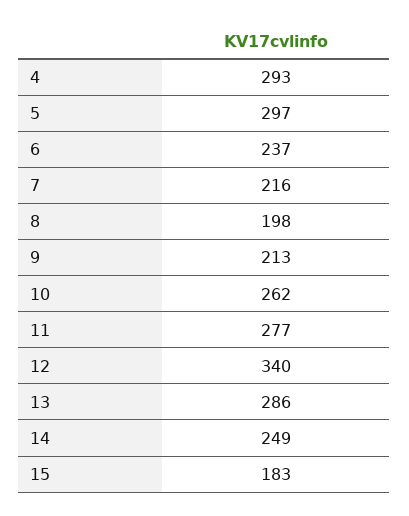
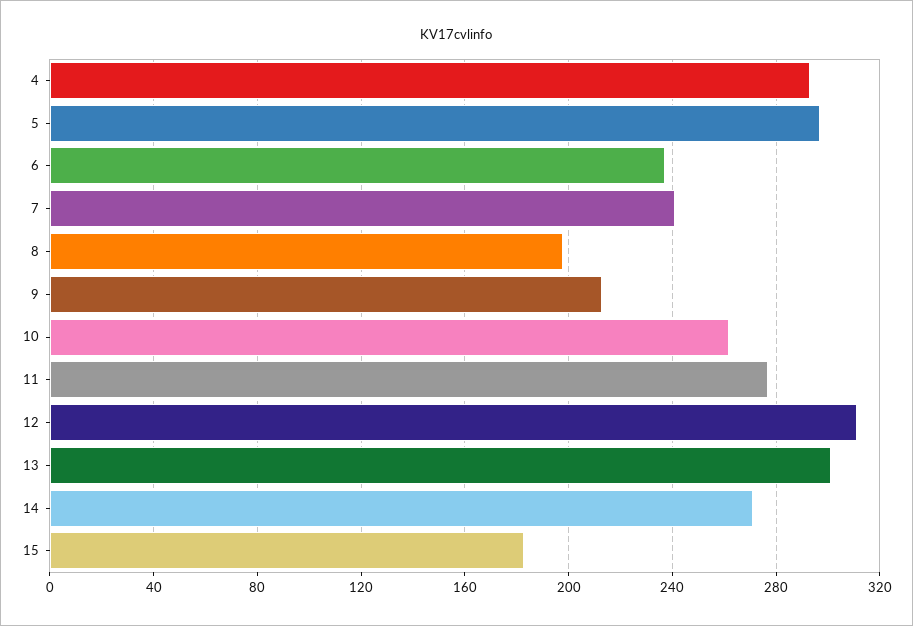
  {
    "4": 293,
    "5": 297,
    "6": 237,
-   "7": 216,
+   "7": 240,
    "8": 198,
    "9": 213,
    "10": 262,
    "11": 277,
-   "12": 340,
+   "12": 310,
-   "13": 286,
+   "13": 300,
-   "14": 249,
+   "14": 270,
    "15": 183
  }

